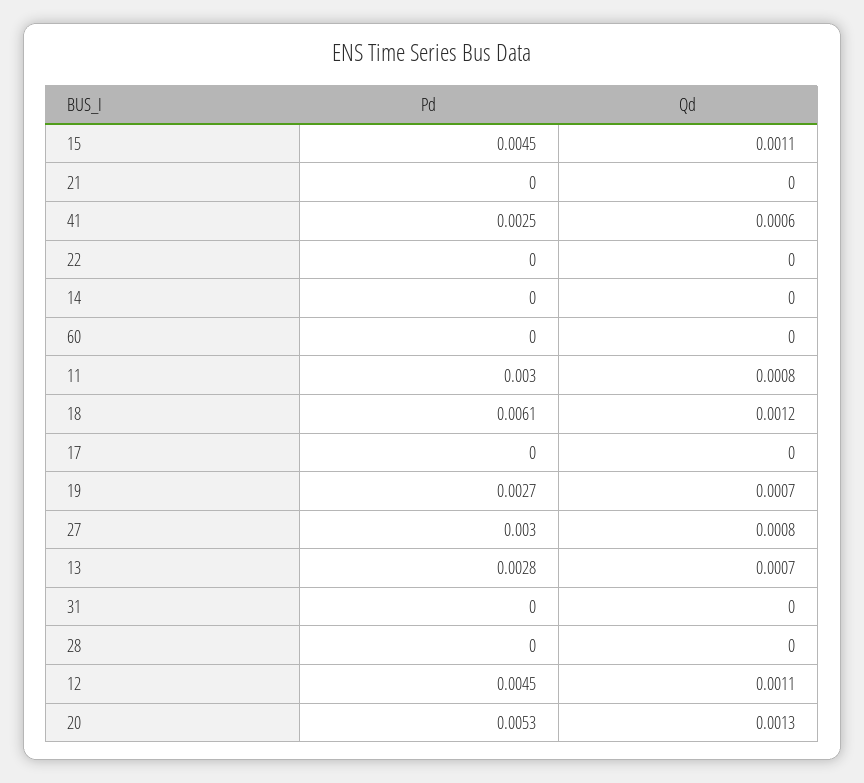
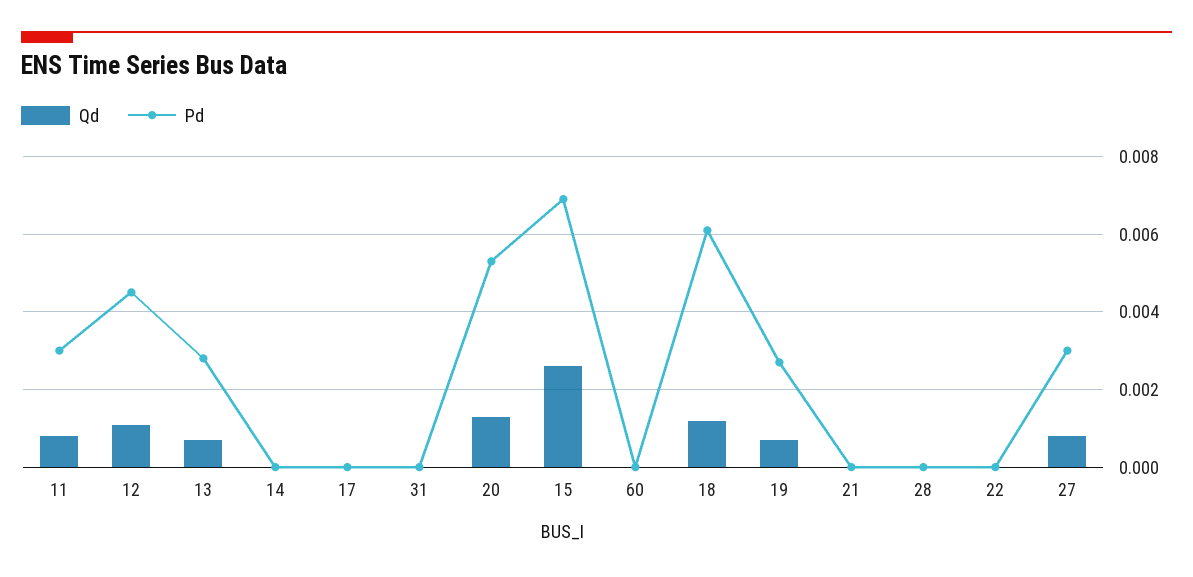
  {
    "Pd": {
-     "15": 0.0045,
+     "15": 0.007,
      "21": 0,
-     "41": 0.0025,
      "22": 0,
      "14": 0,
      "60": 0,
      "11": 0.003,
      "18": 0.0061,
      "17": 0,
      "19": 0.0027,
      "27": 0.003,
      "13": 0.0028,
      "31": 0,
      "28": 0,
      "12": 0.0045,
      "20": 0.0053
    },
    "Qd": {
-     "15": 0.0011,
+     "15": 0.0025,
      "21": 0,
-     "41": 0.0006,
      "22": 0,
      "14": 0,
      "60": 0,
      "11": 0.0008,
      "18": 0.0012,
      "17": 0,
      "19": 0.0007,
      "27": 0.0008,
      "13": 0.0007,
      "31": 0,
      "28": 0,
      "12": 0.0011,
      "20": 0.0013
    }
  }

